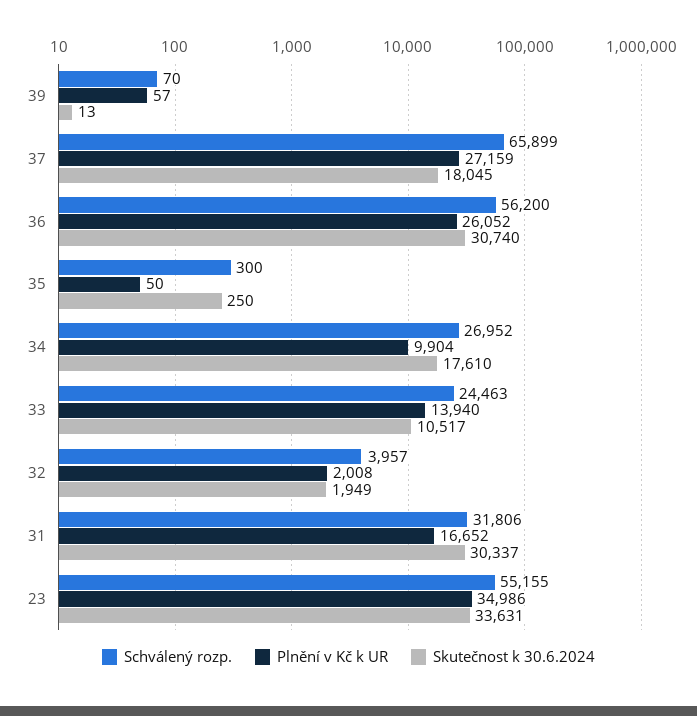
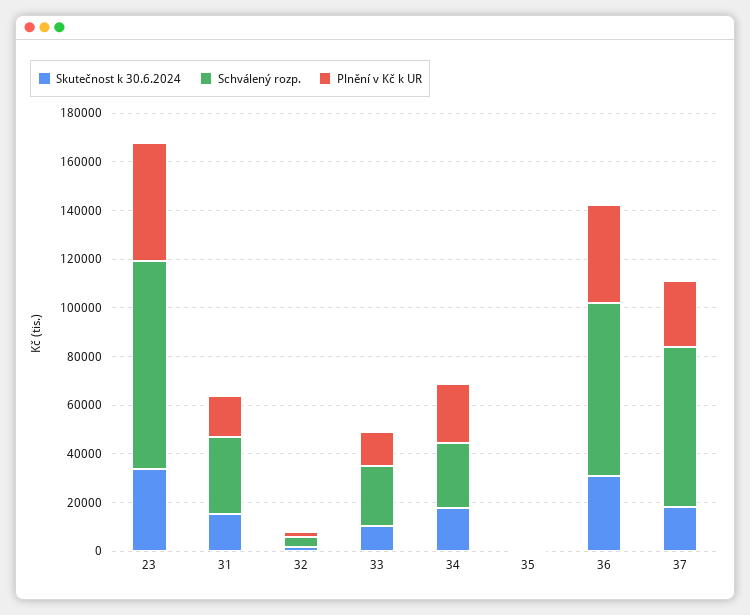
  {
    "Schválený rozp.": {
-     "39": 70,
      "37": 65899,
-     "36": 56200,
+     "36": 70000,
      "35": 300,
      "34": 26952,
      "33": 24463,
      "32": 3957,
      "31": 31806,
-     "23": 55155
+     "23": 85000
    },
    "Plnění v Kč k UR": {
-     "39": 57,
      "37": 27159,
-     "36": 26052,
+     "36": 40000,
      "35": 50,
-     "34": 9904,
+     "34": 25000,
      "33": 13940,
      "32": 2008,
      "31": 16652,
-     "23": 34986
+     "23": 50000
    },
    "Skutečnost k 30.6.2024": {
-     "39": 13,
      "37": 18045,
      "36": 30740,
      "35": 250,
      "34": 17610,
      "33": 10517,
      "32": 1949,
-     "31": 30337,
+     "31": 15000,
      "23": 33631
    }
  }

